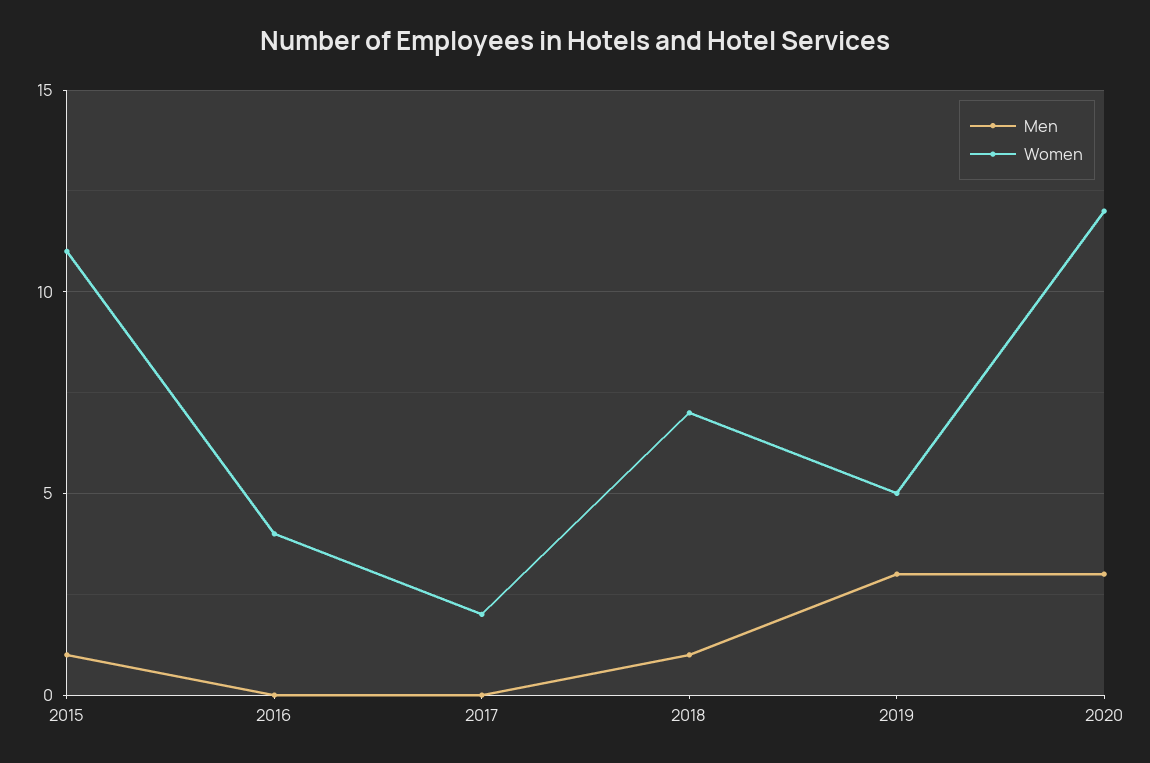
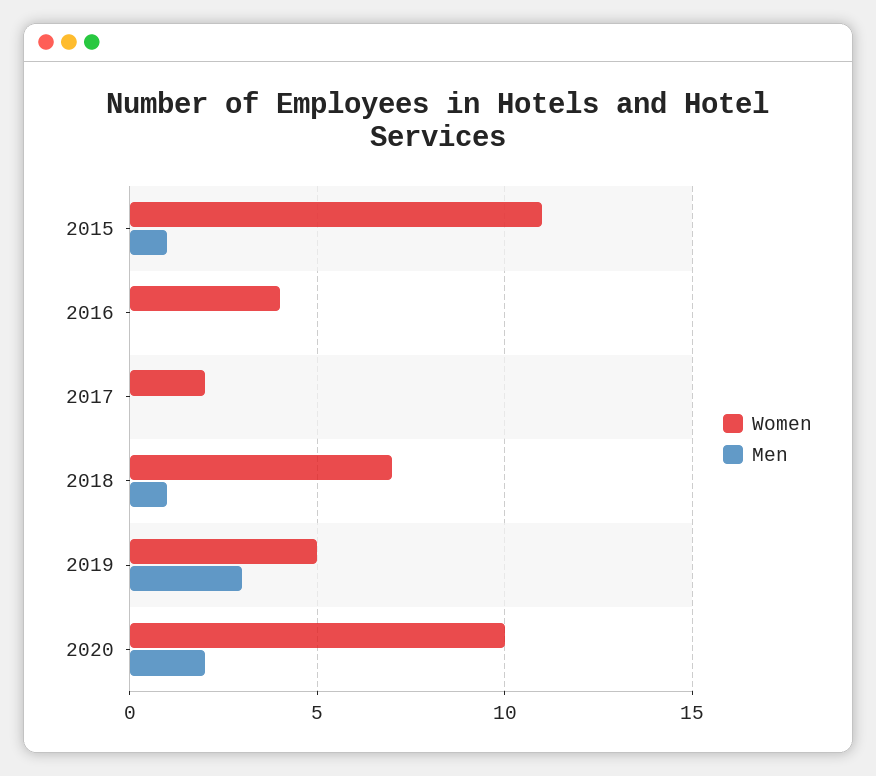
  {
    "Men": {
      "2015": 1,
      "2016": 0,
      "2017": 0,
      "2018": 1,
      "2019": 3,
-     "2020": 3
+     "2020": 2
    },
    "Women": {
      "2015": 11,
      "2016": 4,
      "2017": 2,
      "2018": 7,
      "2019": 5,
-     "2020": 12
+     "2020": 10
    }
  }

